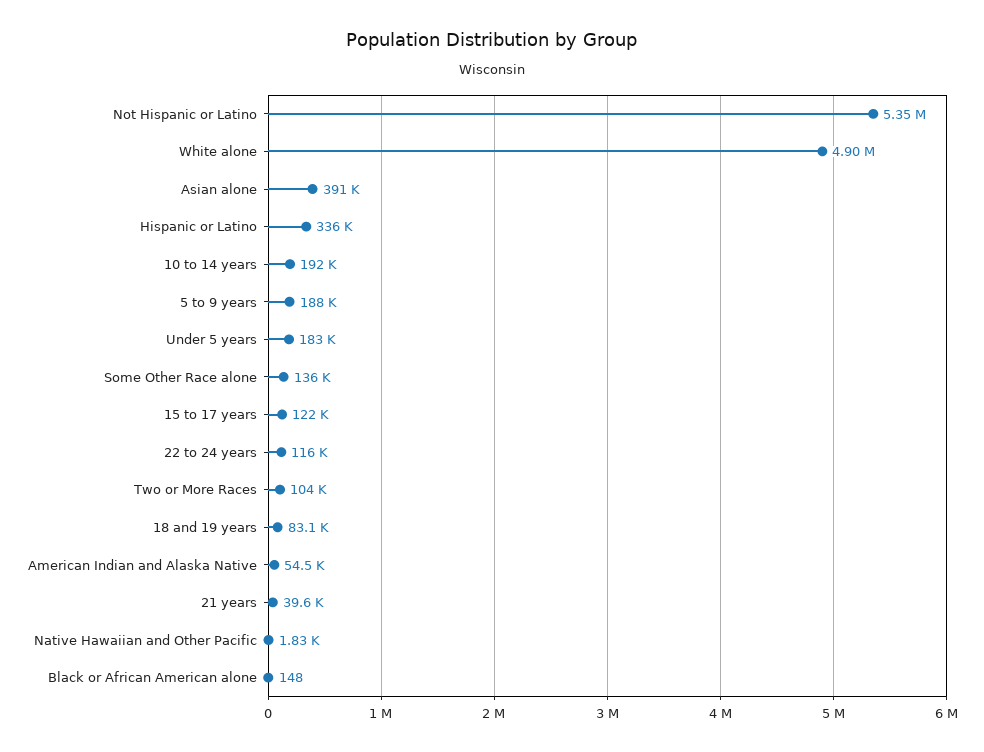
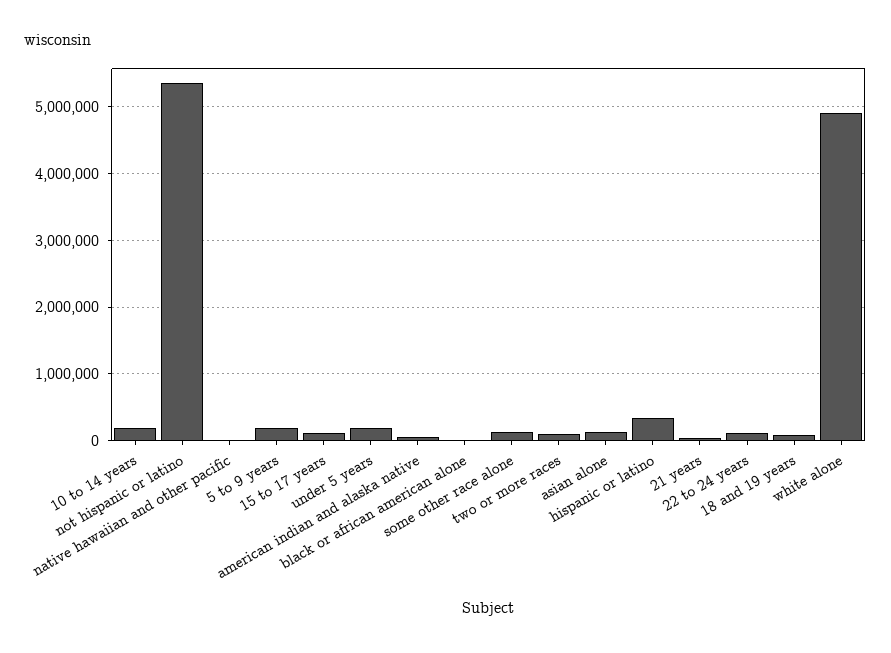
  {
    "Not Hispanic or Latino": 5350000,
    "White alone": 4900000,
-   "Asian alone": 391000,
+   "Asian alone": 100000,
    "Hispanic or Latino": 336000,
    "10 to 14 years": 192000,
    "5 to 9 years": 188000,
    "Under 5 years": 183000,
    "Some Other Race alone": 136000,
    "15 to 17 years": 122000,
    "22 to 24 years": 116000,
    "Two or More Races": 104000,
    "18 and 19 years": 83100,
    "American Indian and Alaska Native": 54500,
    "21 years": 39600,
    "Native Hawaiian and Other Pacific": 1830,
    "Black or African American alone": 148
  }

